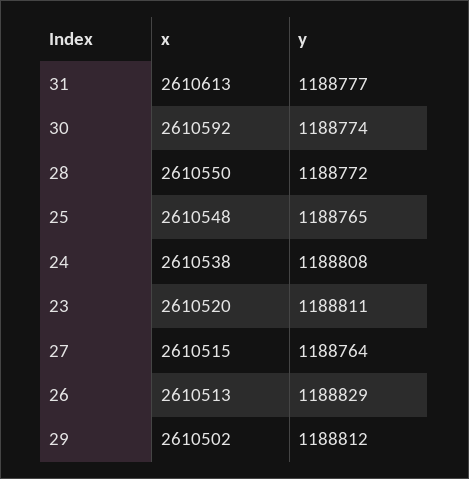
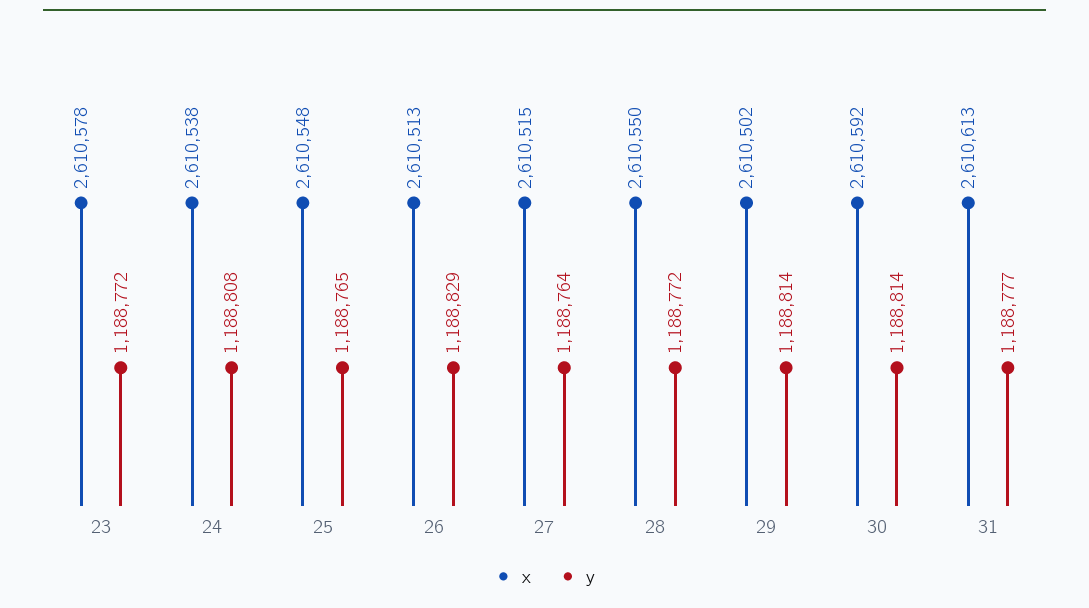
  {
    "x": {
      "31": 2610613,
      "30": 2610592,
      "28": 2610550,
      "25": 2610548,
      "24": 2610538,
-     "23": 2610520,
+     "23": 2610578,
      "27": 2610515,
      "26": 2610513,
      "29": 2610502
    },
    "y": {
      "31": 1188777,
-     "30": 1188774,
+     "30": 1188814,
      "28": 1188772,
      "25": 1188765,
      "24": 1188808,
-     "23": 1188811,
+     "23": 1188772,
      "27": 1188764,
      "26": 1188829,
-     "29": 1188812
+     "29": 1188814
    }
  }

